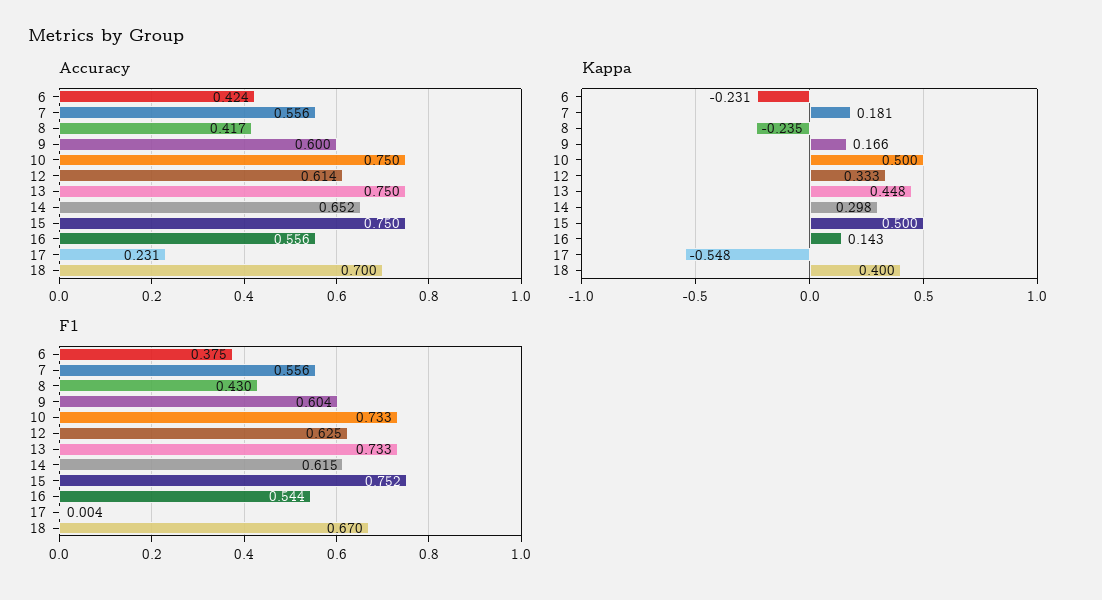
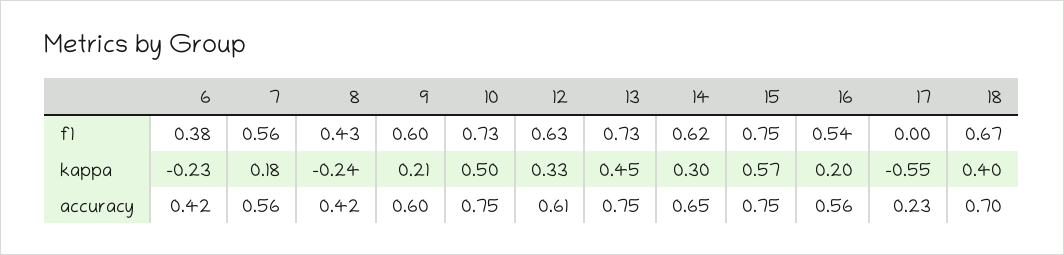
  {
    "Accuracy": {
      "6": 0.424,
      "7": 0.556,
      "8": 0.417,
      "9": 0.6,
      "10": 0.75,
      "12": 0.614,
      "13": 0.75,
      "14": 0.652,
      "15": 0.75,
      "16": 0.556,
      "17": 0.231,
      "18": 0.7
    },
    "Kappa": {
      "6": -0.231,
      "7": 0.181,
      "8": -0.235,
-     "9": 0.166,
+     "9": 0.21,
      "10": 0.5,
      "12": 0.333,
      "13": 0.448,
      "14": 0.298,
-     "15": 0.5,
+     "15": 0.57,
-     "16": 0.143,
+     "16": 0.2,
      "17": -0.548,
      "18": 0.4
    },
    "F1": {
      "6": 0.375,
      "7": 0.556,
      "8": 0.43,
      "9": 0.604,
      "10": 0.733,
      "12": 0.625,
      "13": 0.733,
      "14": 0.615,
      "15": 0.752,
      "16": 0.544,
      "17": 0.004,
      "18": 0.67
    }
  }

